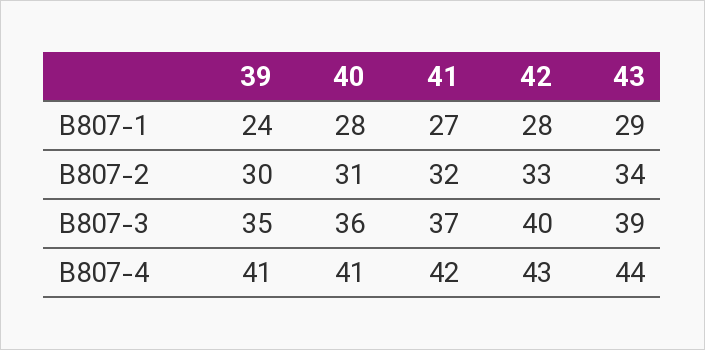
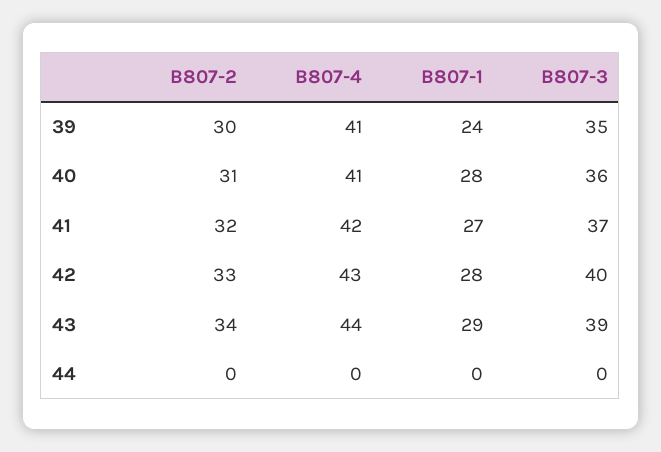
  {
    "39": {
      "B807-1": 24,
      "B807-2": 30,
      "B807-3": 35,
      "B807-4": 41
    },
    "40": {
      "B807-1": 28,
      "B807-2": 31,
      "B807-3": 36,
      "B807-4": 41
    },
    "41": {
      "B807-1": 27,
      "B807-2": 32,
      "B807-3": 37,
      "B807-4": 42
    },
    "42": {
      "B807-1": 28,
      "B807-2": 33,
      "B807-3": 40,
      "B807-4": 43
    },
    "43": {
      "B807-1": 29,
      "B807-2": 34,
      "B807-3": 39,
      "B807-4": 44
-   }
+   },
+   "44": {
+     "B807-2": 0,
+     "B807-4": 0,
+     "B807-1": 0,
+     "B807-3": 0
+   }
  }

